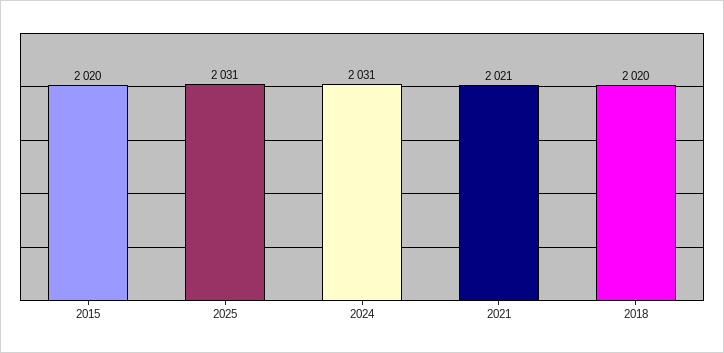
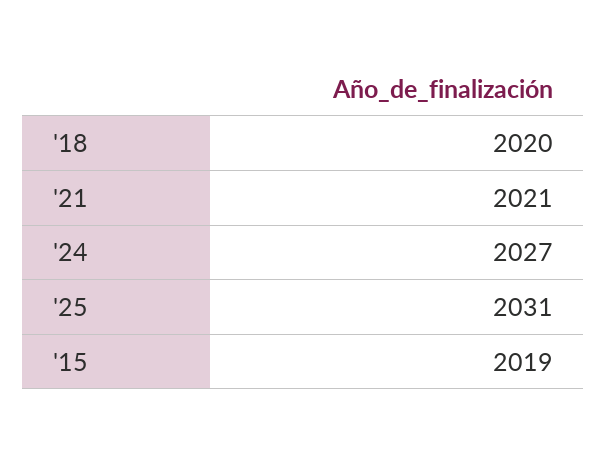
  {
-   "2015": 2020,
+   "2015": 2019,
    "2025": 2031,
-   "2024": 2031,
+   "2024": 2027,
    "2021": 2021,
    "2018": 2020
  }

